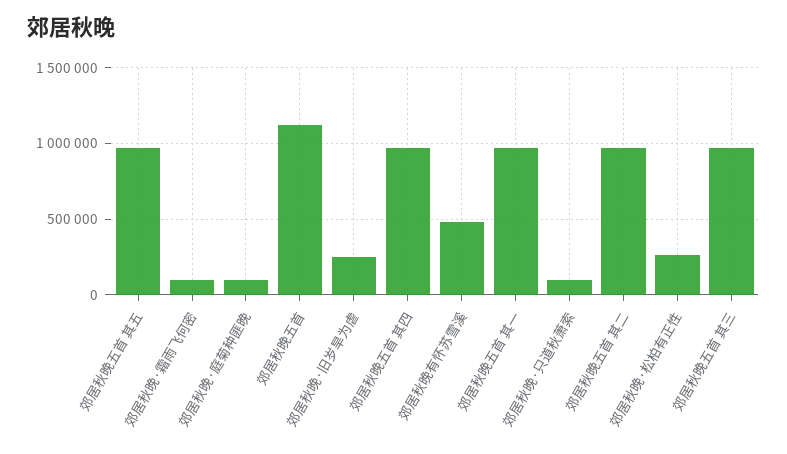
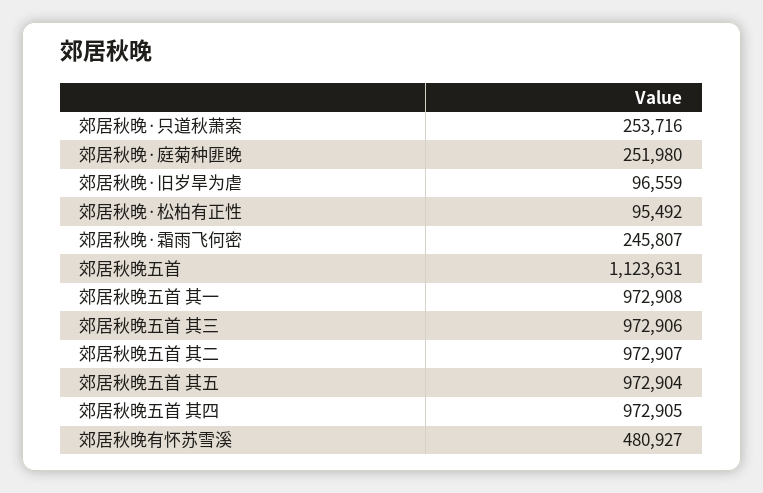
  {
    "郊居秋晚五首 其五": 972904,
-   "郊居秋晚·霜雨飞何密": 100000,
+   "郊居秋晚·霜雨飞何密": 245807,
-   "郊居秋晚·庭菊种匪晚": 100000,
+   "郊居秋晚·庭菊种匪晚": 251980,
    "郊居秋晚五首": 1123631,
-   "郊居秋晚·旧岁旱为虐": 250000,
+   "郊居秋晚·旧岁旱为虐": 96559,
    "郊居秋晚五首 其四": 972905,
    "郊居秋晚有怀苏雪溪": 480927,
    "郊居秋晚五首 其一": 972908,
-   "郊居秋晚·只道秋萧索": 100000,
+   "郊居秋晚·只道秋萧索": 253716,
    "郊居秋晚五首 其二": 972907,
-   "郊居秋晚·松柏有正性": 250000,
+   "郊居秋晚·松柏有正性": 95492,
    "郊居秋晚五首 其三": 972906
  }

